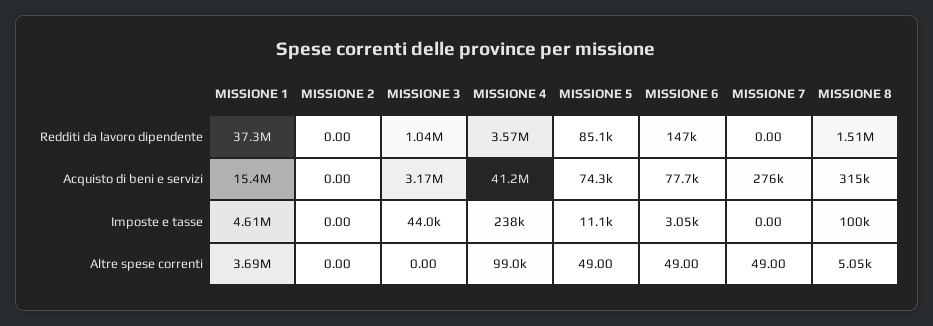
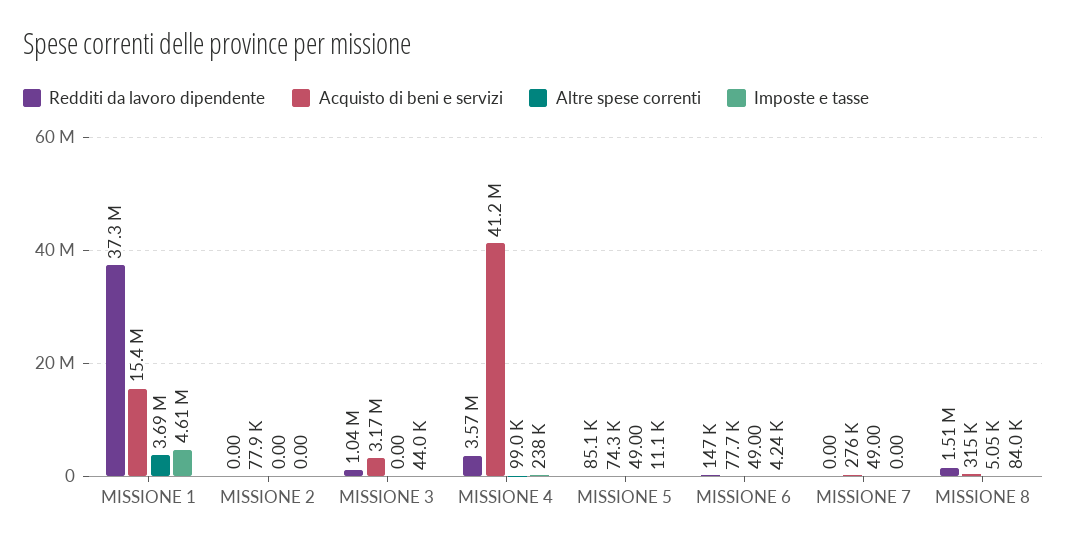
  {
    "Redditi da lavoro dipendente": {
      "MISSIONE 1": 37300000,
      "MISSIONE 2": 0,
      "MISSIONE 3": 1040000,
      "MISSIONE 4": 3570000,
      "MISSIONE 5": 85100,
      "MISSIONE 6": 147000,
      "MISSIONE 7": 0,
      "MISSIONE 8": 1510000
    },
    "Acquisto di beni e servizi": {
      "MISSIONE 1": 15400000,
-     "MISSIONE 2": 0,
+     "MISSIONE 2": 77900,
      "MISSIONE 3": 3170000,
      "MISSIONE 4": 41200000,
      "MISSIONE 5": 74300,
      "MISSIONE 6": 77700,
      "MISSIONE 7": 276000,
      "MISSIONE 8": 315000
    },
    "Imposte e tasse": {
      "MISSIONE 1": 4610000,
      "MISSIONE 2": 0,
      "MISSIONE 3": 44000,
      "MISSIONE 4": 238000,
      "MISSIONE 5": 11100,
-     "MISSIONE 6": 3050,
+     "MISSIONE 6": 4240,
      "MISSIONE 7": 0,
-     "MISSIONE 8": 100000
+     "MISSIONE 8": 84000
    },
    "Altre spese correnti": {
      "MISSIONE 1": 3690000,
      "MISSIONE 2": 0,
      "MISSIONE 3": 0,
      "MISSIONE 4": 99000,
      "MISSIONE 5": 49,
      "MISSIONE 6": 49,
      "MISSIONE 7": 49,
      "MISSIONE 8": 5050
    }
  }

